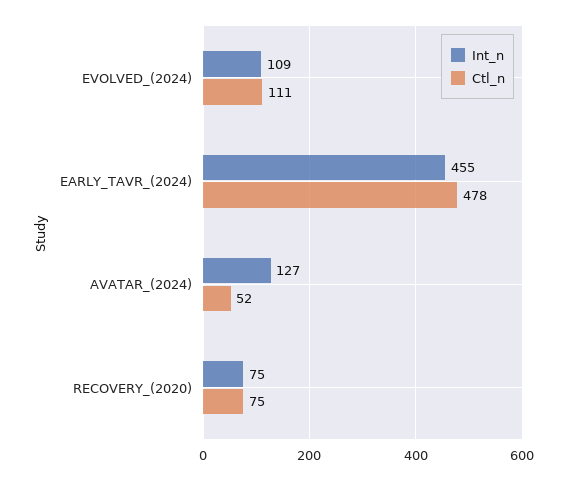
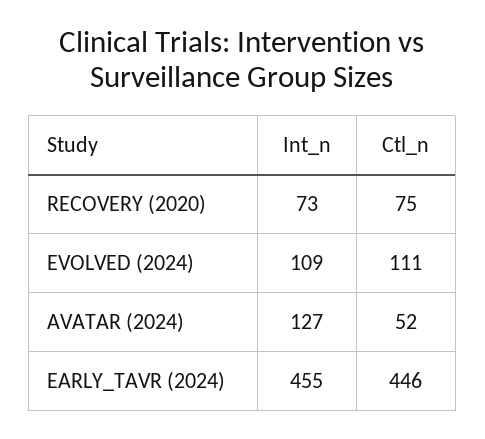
  {
    "Int_n": {
      "EVOLVED_(2024)": 109,
      "EARLY_TAVR_(2024)": 455,
      "AVATAR_(2024)": 127,
-     "RECOVERY_(2020)": 75
+     "RECOVERY_(2020)": 73
    },
    "Ctl_n": {
      "EVOLVED_(2024)": 111,
-     "EARLY_TAVR_(2024)": 478,
+     "EARLY_TAVR_(2024)": 446,
      "AVATAR_(2024)": 52,
      "RECOVERY_(2020)": 75
    }
  }

